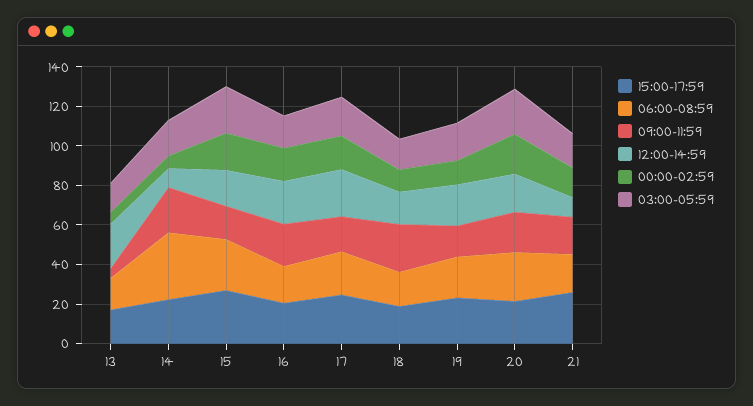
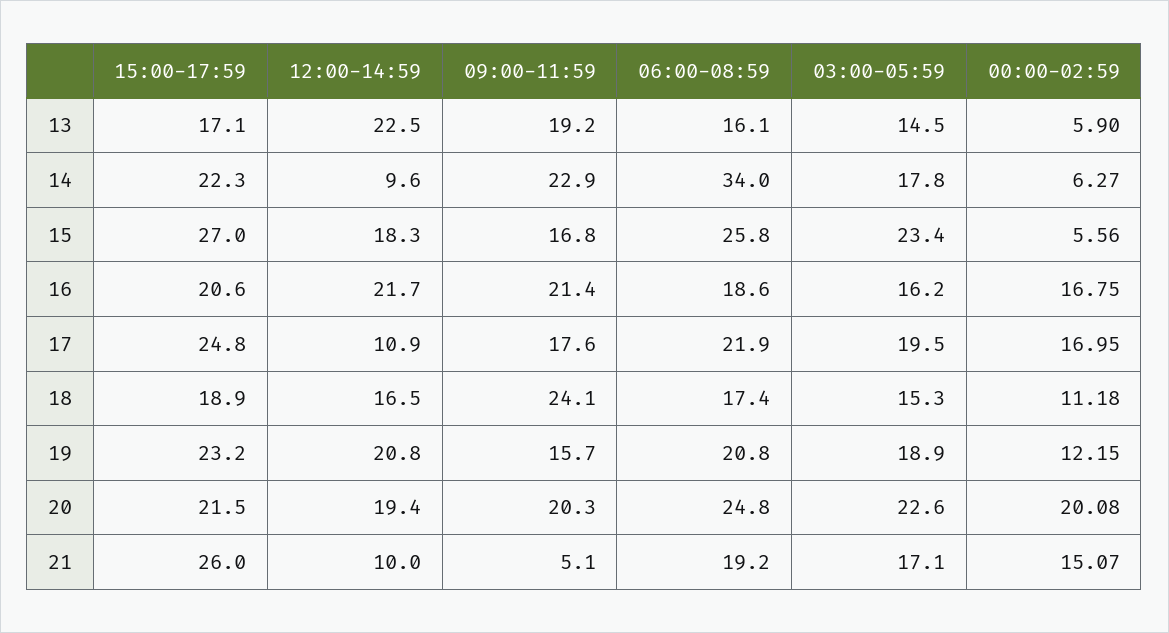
  {
    "15:00-17:59": {
      "13": 17.1,
      "14": 22.3,
      "15": 27,
      "16": 20.6,
      "17": 24.8,
      "18": 18.9,
      "19": 23.2,
      "20": 21.5,
      "21": 26
    },
    "06:00-08:59": {
      "13": 16.1,
      "14": 34,
      "15": 25.8,
      "16": 18.6,
      "17": 21.9,
      "18": 17.4,
      "19": 20.8,
      "20": 24.8,
      "21": 19.2
    },
    "09:00-11:59": {
-     "13": 5,
+     "13": 19.2,
      "14": 22.9,
      "15": 16.8,
      "16": 21.4,
      "17": 17.6,
      "18": 24.1,
      "19": 15.7,
      "20": 20.3,
-     "21": 20
+     "21": 5.1
    },
    "12:00-14:59": {
      "13": 22.5,
      "14": 9.6,
      "15": 18.3,
      "16": 21.7,
-     "17": 25,
+     "17": 10.9,
      "18": 16.5,
      "19": 20.8,
      "20": 19.4,
      "21": 10
    },
    "00:00-02:59": {
      "13": 5.9,
      "14": 6.27,
-     "15": 20,
+     "15": 5.56,
      "16": 16.75,
      "17": 16.95,
      "18": 11.18,
      "19": 12.15,
      "20": 20.08,
      "21": 15.07
    },
    "03:00-05:59": {
      "13": 14.5,
      "14": 17.8,
      "15": 23.4,
      "16": 16.2,
      "17": 19.5,
      "18": 15.3,
      "19": 18.9,
      "20": 22.6,
      "21": 17.1
    }
  }

